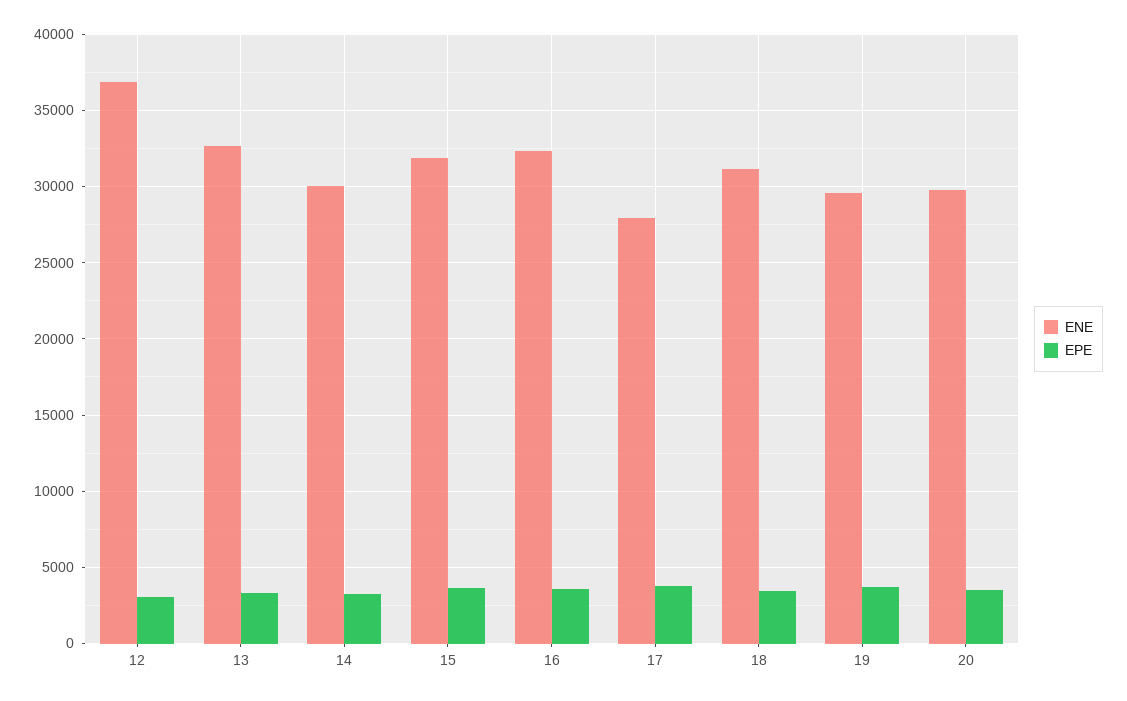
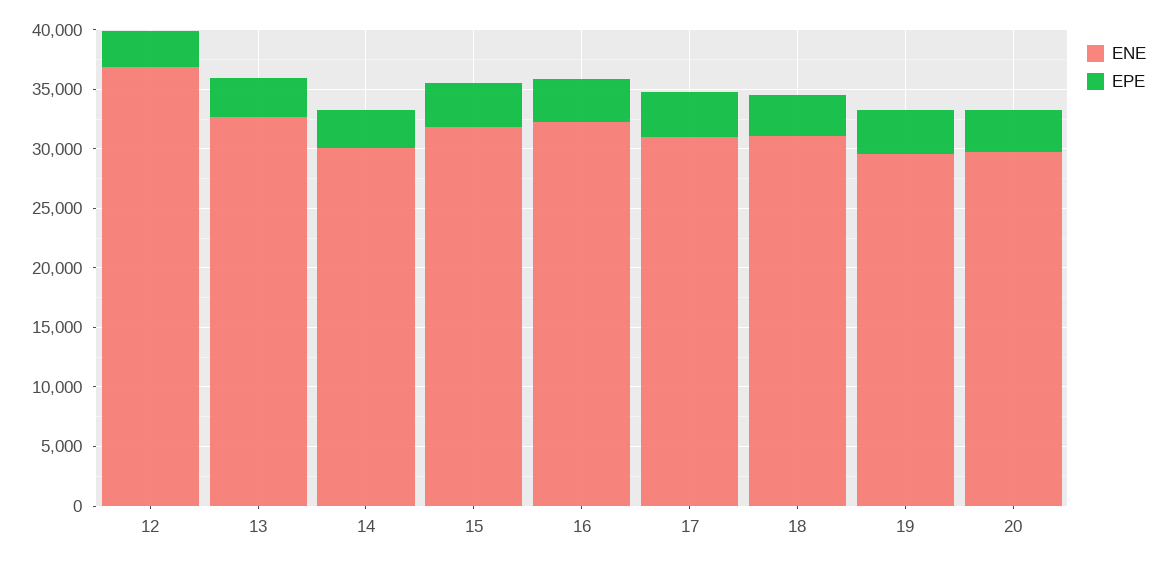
  {
    "ENE": {
      "12": 37000,
      "13": 32500,
      "14": 30000,
      "15": 32000,
      "16": 32500,
-     "17": 28000,
+     "17": 31000,
      "18": 31000,
      "19": 29500,
      "20": 30000
    },
    "EPE": {
      "12": 3000,
      "13": 3500,
      "14": 3500,
      "15": 3500,
      "16": 3500,
      "17": 4000,
      "18": 3500,
      "19": 3500,
      "20": 3500
    }
  }

